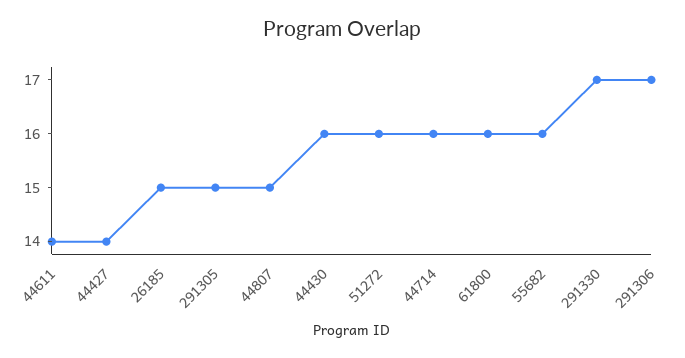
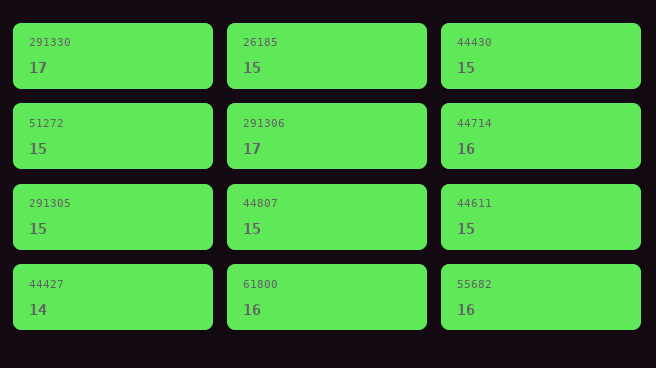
  {
-   "44611": 14,
+   "44611": 15,
    "44427": 14,
    "26185": 15,
    "291305": 15,
    "44807": 15,
-   "44430": 16,
+   "44430": 15,
-   "51272": 16,
+   "51272": 15,
    "44714": 16,
    "61800": 16,
    "55682": 16,
    "291330": 17,
    "291306": 17
  }

